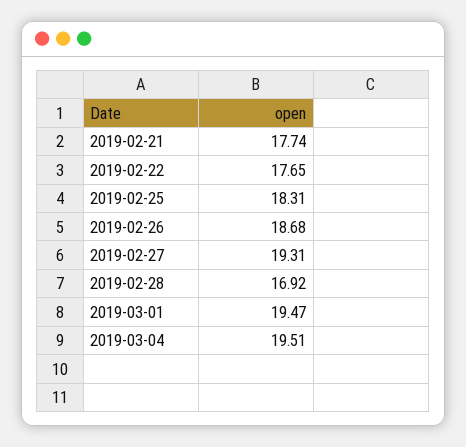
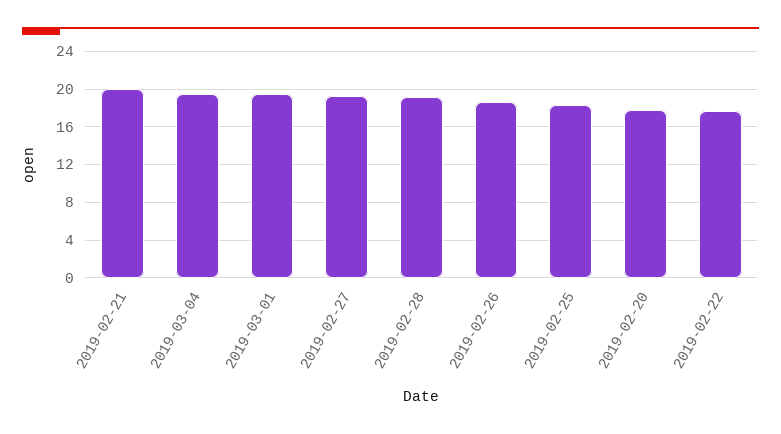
  {
-   "2019-02-21": 17.74,
+   "2019-02-21": 20,
    "2019-02-22": 17.65,
    "2019-02-25": 18.31,
    "2019-02-26": 18.68,
    "2019-02-27": 19.31,
-   "2019-02-28": 16.92,
+   "2019-02-28": 19,
    "2019-03-01": 19.47,
-   "2019-03-04": 19.51
+   "2019-03-04": 19.51,
+   "2019-02-20": 18
  }

